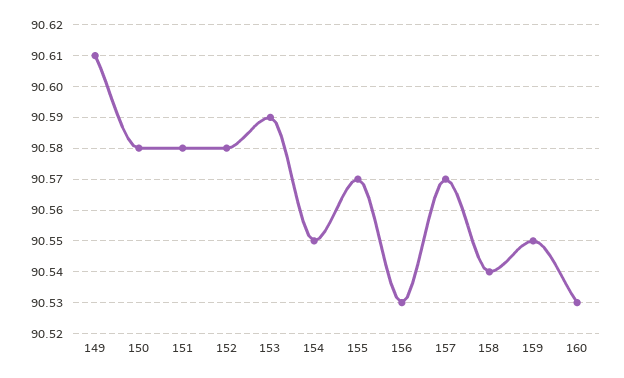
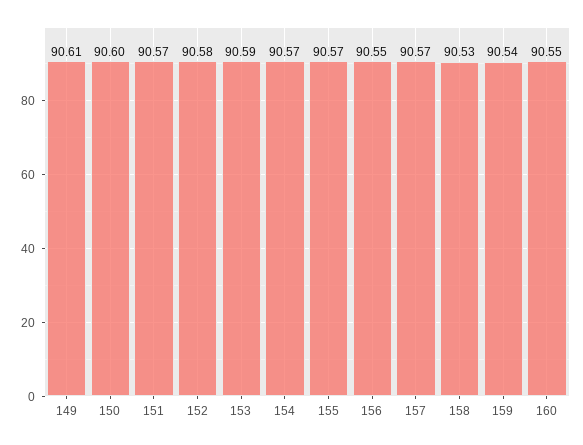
  {
    "149": 90.61,
-   "150": 90.58,
+   "150": 90.6,
-   "151": 90.58,
+   "151": 90.57,
    "152": 90.58,
    "153": 90.59,
-   "154": 90.55,
+   "154": 90.57,
    "155": 90.57,
-   "156": 90.53,
+   "156": 90.55,
    "157": 90.57,
-   "158": 90.54,
+   "158": 90.53,
-   "159": 90.55,
+   "159": 90.54,
-   "160": 90.53
+   "160": 90.55
  }

